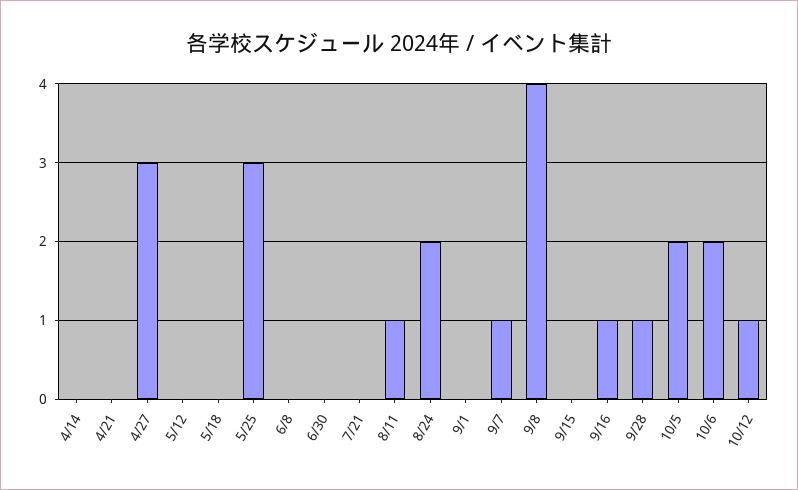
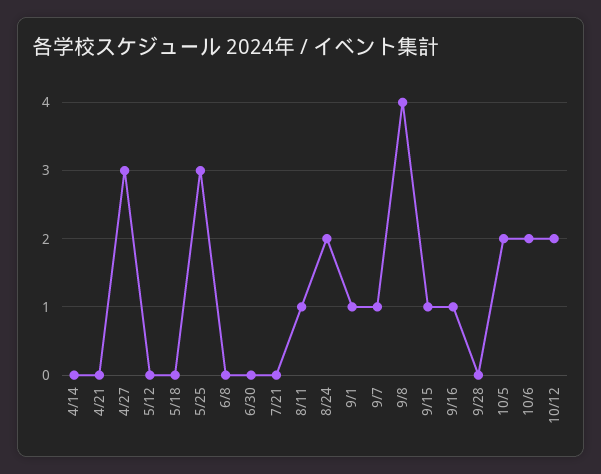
  {
    "4/14": 0,
    "4/21": 0,
    "4/27": 3,
    "5/12": 0,
    "5/18": 0,
    "5/25": 3,
    "6/8": 0,
    "6/30": 0,
    "7/21": 0,
    "8/11": 1,
    "8/24": 2,
-   "9/1": 0,
+   "9/1": 1,
    "9/7": 1,
    "9/8": 4,
-   "9/15": 0,
+   "9/15": 1,
    "9/16": 1,
-   "9/28": 1,
+   "9/28": 0,
    "10/5": 2,
    "10/6": 2,
-   "10/12": 1
+   "10/12": 2
  }

